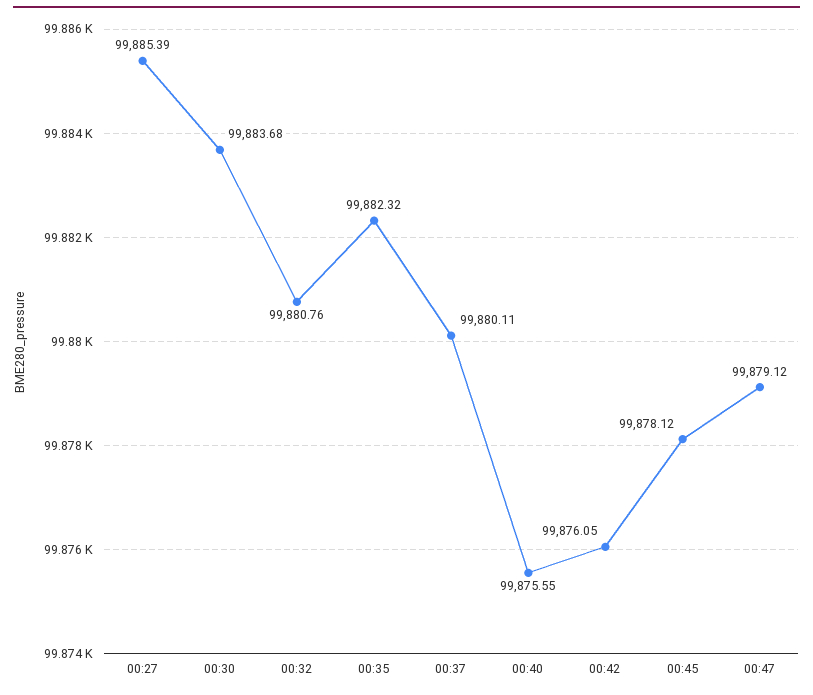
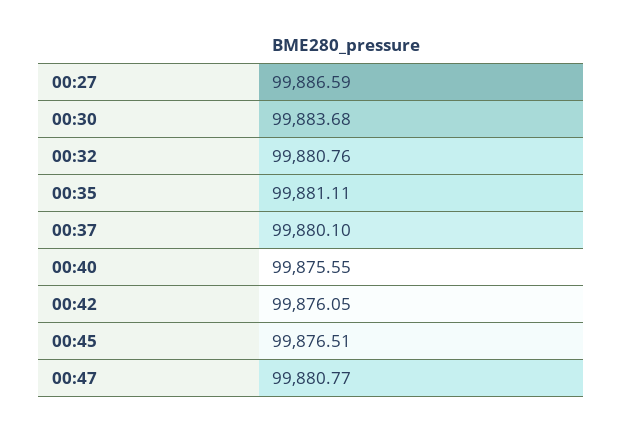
  {
-   "00:27": 99885.39,
+   "00:27": 99886.59,
    "00:30": 99883.68,
    "00:32": 99880.76,
-   "00:35": 99882.32,
+   "00:35": 99881.11,
-   "00:37": 99880.11,
+   "00:37": 99880.1,
    "00:40": 99875.55,
    "00:42": 99876.05,
-   "00:45": 99878.12,
+   "00:45": 99876.51,
-   "00:47": 99879.12
+   "00:47": 99880.77
  }

